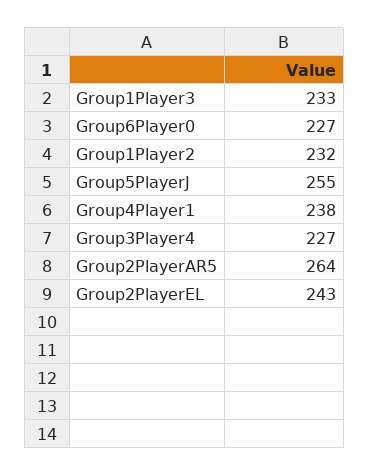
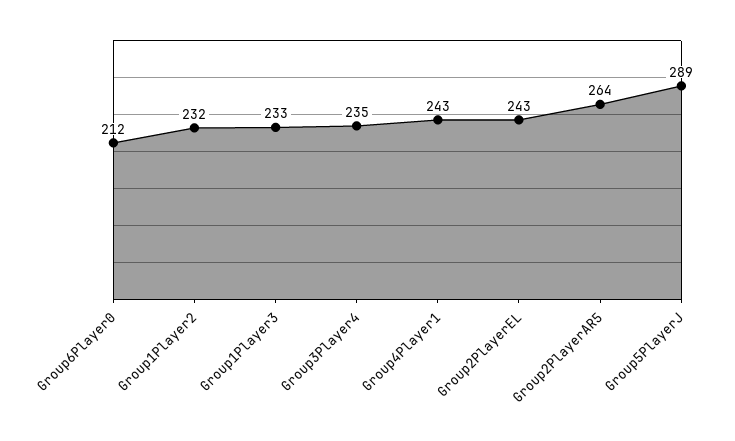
  {
    "Group1Player3": 233,
-   "Group6Player0": 227,
+   "Group6Player0": 212,
    "Group1Player2": 232,
-   "Group5PlayerJ": 255,
+   "Group5PlayerJ": 289,
-   "Group4Player1": 238,
+   "Group4Player1": 243,
-   "Group3Player4": 227,
+   "Group3Player4": 235,
    "Group2PlayerAR5": 264,
    "Group2PlayerEL": 243
  }

